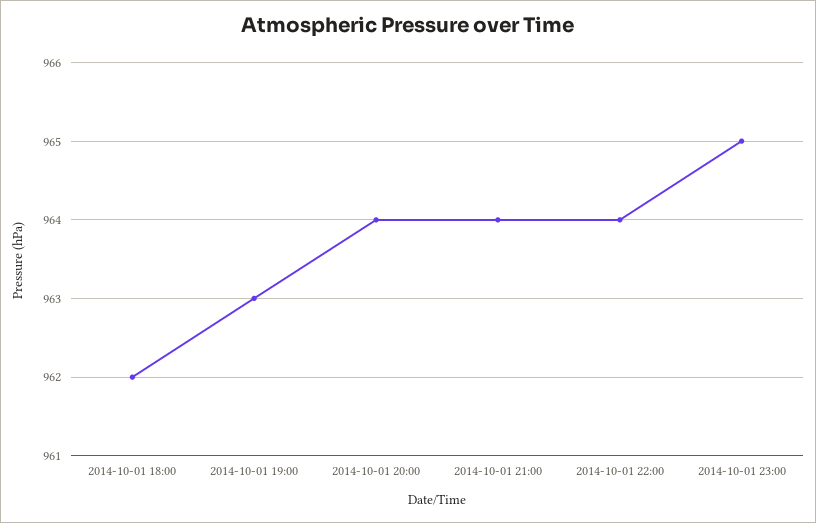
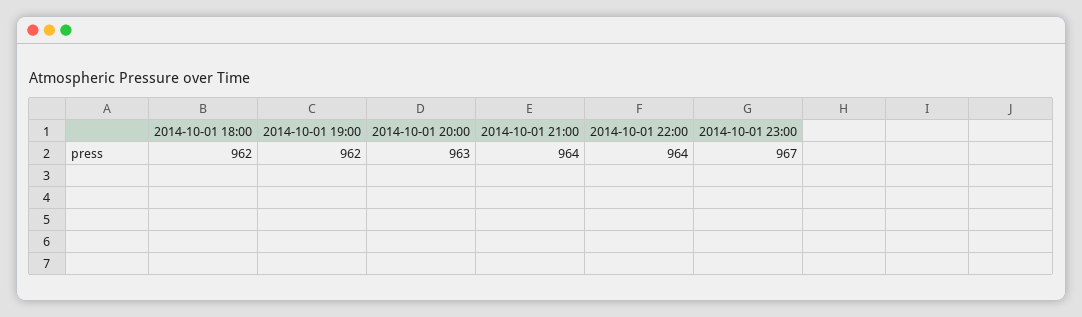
  {
    "2014-10-01 18:00": 962,
-   "2014-10-01 19:00": 963,
+   "2014-10-01 19:00": 962,
-   "2014-10-01 20:00": 964,
+   "2014-10-01 20:00": 963,
    "2014-10-01 21:00": 964,
    "2014-10-01 22:00": 964,
-   "2014-10-01 23:00": 965
+   "2014-10-01 23:00": 967
  }

